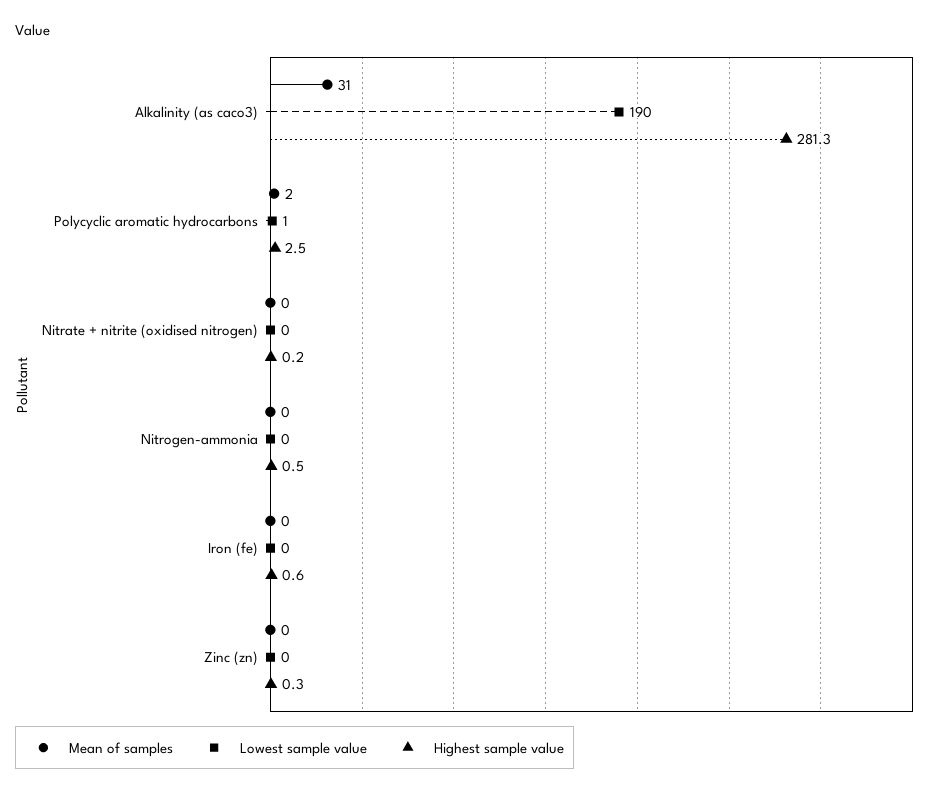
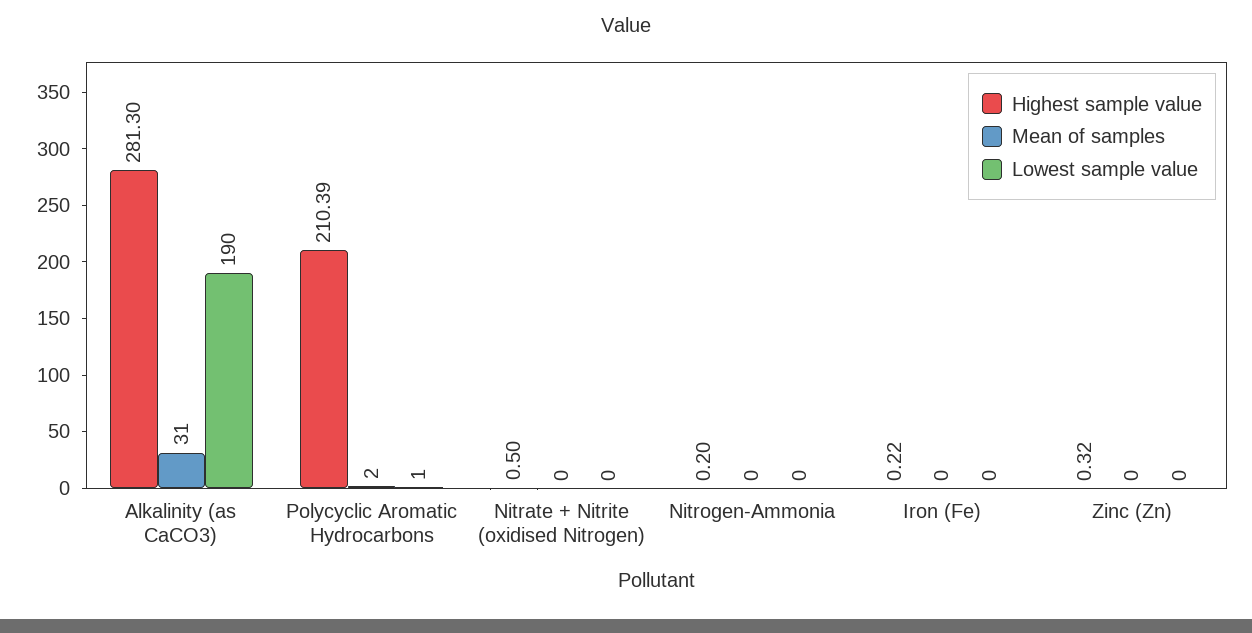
  {
    "Mean of samples": {
      "Alkalinity (as caco3)": 31,
      "Polycyclic aromatic hydrocarbons": 2,
      "Nitrate + nitrite (oxidised nitrogen)": 0,
      "Nitrogen-ammonia": 0,
      "Iron (fe)": 0,
      "Zinc (zn)": 0
    },
    "Lowest sample value": {
      "Alkalinity (as caco3)": 190,
      "Polycyclic aromatic hydrocarbons": 1,
      "Nitrate + nitrite (oxidised nitrogen)": 0,
      "Nitrogen-ammonia": 0,
      "Iron (fe)": 0,
      "Zinc (zn)": 0
    },
    "Highest sample value": {
      "Alkalinity (as caco3)": 281.3,
-     "Polycyclic aromatic hydrocarbons": 2.5,
+     "Polycyclic aromatic hydrocarbons": 210.39,
-     "Nitrate + nitrite (oxidised nitrogen)": 0.2,
+     "Nitrate + nitrite (oxidised nitrogen)": 0.5,
-     "Nitrogen-ammonia": 0.5,
+     "Nitrogen-ammonia": 0.2,
-     "Iron (fe)": 0.6,
+     "Iron (fe)": 0.22,
      "Zinc (zn)": 0.32
    }
  }

